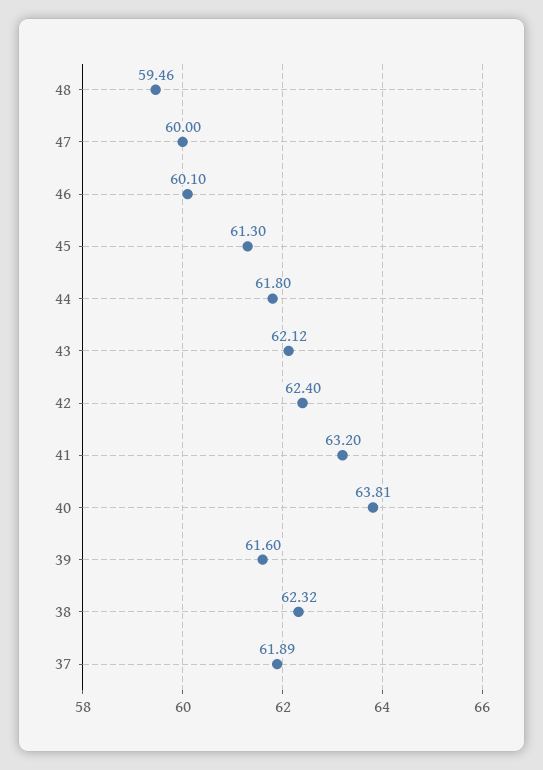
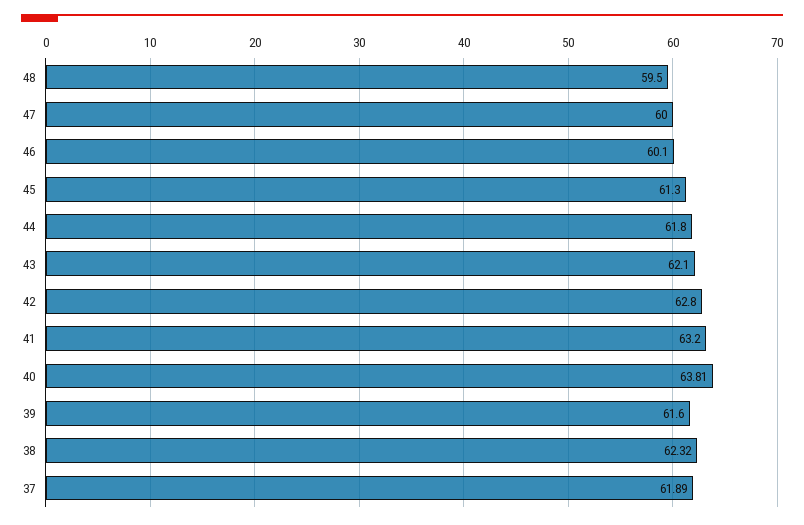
  {
-   "48": 59.46,
+   "48": 59.5,
    "47": 60,
    "46": 60.1,
    "45": 61.3,
    "44": 61.8,
-   "43": 62.12,
+   "43": 62.1,
-   "42": 62.4,
+   "42": 62.8,
    "41": 63.2,
    "40": 63.81,
    "39": 61.6,
    "38": 62.32,
    "37": 61.89
  }

